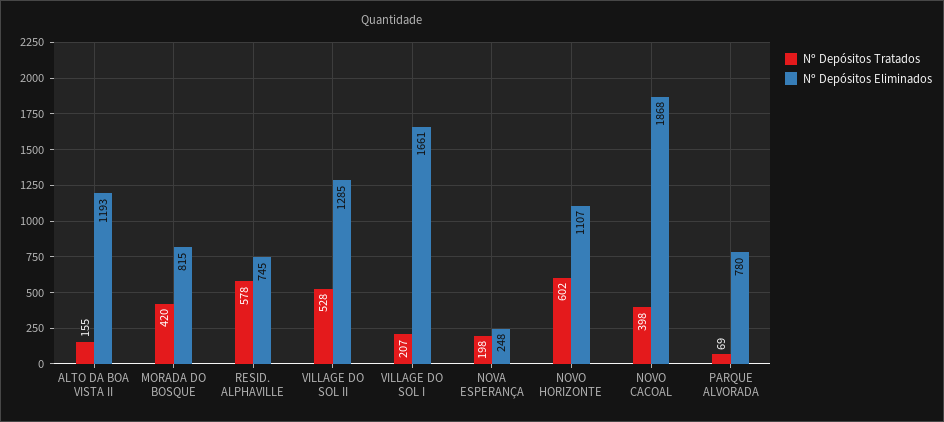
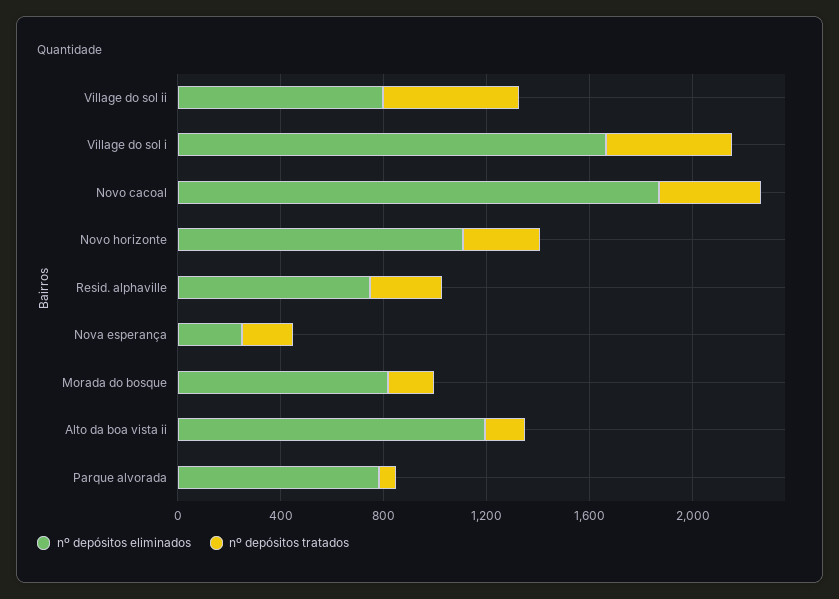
  {
    "Nº Depósitos Tratados": {
      "ALTO DA BOA VISTA II": 155,
-     "MORADA DO BOSQUE": 420,
+     "MORADA DO BOSQUE": 200,
-     "RESID. ALPHAVILLE": 578,
+     "RESID. ALPHAVILLE": 300,
      "VILLAGE DO SOL II": 528,
-     "VILLAGE DO SOL I": 207,
+     "VILLAGE DO SOL I": 500,
      "NOVA ESPERANÇA": 198,
-     "NOVO HORIZONTE": 602,
+     "NOVO HORIZONTE": 300,
      "NOVO CACOAL": 398,
      "PARQUE ALVORADA": 69
    },
    "Nº Depósitos Eliminados": {
      "ALTO DA BOA VISTA II": 1193,
      "MORADA DO BOSQUE": 815,
      "RESID. ALPHAVILLE": 745,
-     "VILLAGE DO SOL II": 1285,
+     "VILLAGE DO SOL II": 800,
      "VILLAGE DO SOL I": 1661,
      "NOVA ESPERANÇA": 248,
      "NOVO HORIZONTE": 1107,
      "NOVO CACOAL": 1868,
      "PARQUE ALVORADA": 780
    }
  }

